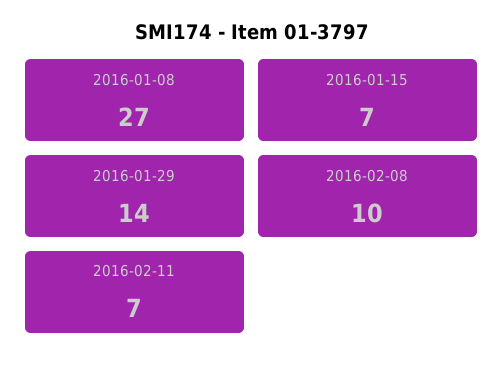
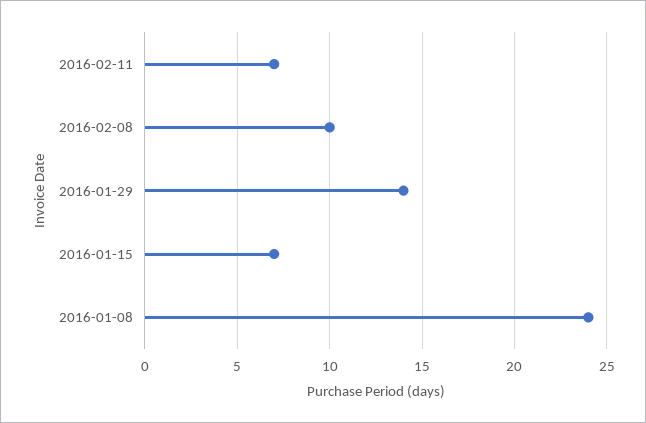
  {
-   "2016-01-08": 27,
+   "2016-01-08": 24,
    "2016-01-15": 7,
    "2016-01-29": 14,
    "2016-02-08": 10,
    "2016-02-11": 7
  }

